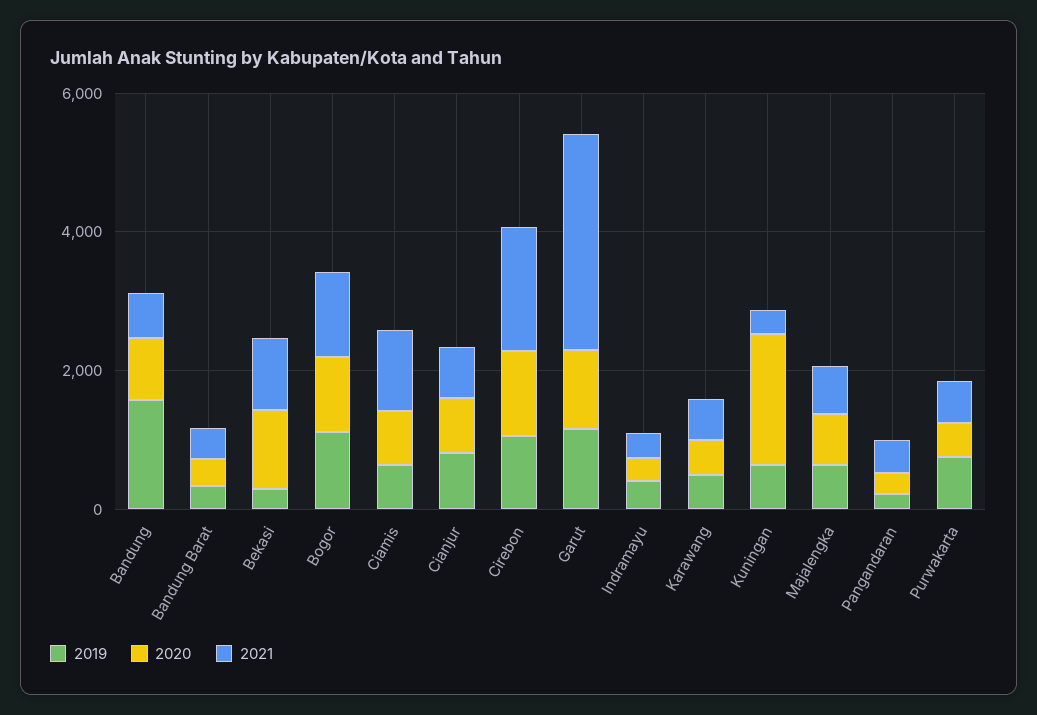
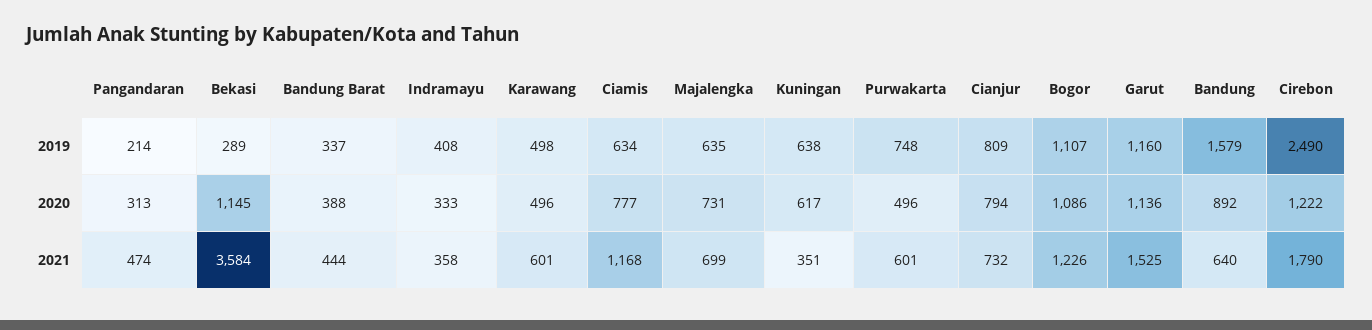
  {
    "2019": {
      "Bandung": 1579,
      "Bandung Barat": 337,
      "Bekasi": 289,
      "Bogor": 1107,
      "Ciamis": 634,
      "Cianjur": 809,
-     "Cirebon": 1000,
+     "Cirebon": 2490,
      "Garut": 1160,
      "Indramayu": 408,
      "Karawang": 498,
      "Kuningan": 638,
      "Majalengka": 635,
      "Pangandaran": 214,
      "Purwakarta": 748
    },
    "2020": {
      "Bandung": 892,
      "Bandung Barat": 388,
      "Bekasi": 1145,
      "Bogor": 1086,
      "Ciamis": 777,
      "Cianjur": 794,
      "Cirebon": 1222,
      "Garut": 1136,
      "Indramayu": 333,
      "Karawang": 496,
-     "Kuningan": 2000,
+     "Kuningan": 617,
      "Majalengka": 731,
      "Pangandaran": 313,
      "Purwakarta": 496
    },
    "2021": {
      "Bandung": 640,
      "Bandung Barat": 444,
-     "Bekasi": 1000,
+     "Bekasi": 3584,
      "Bogor": 1226,
      "Ciamis": 1168,
      "Cianjur": 732,
      "Cirebon": 1790,
-     "Garut": 3000,
+     "Garut": 1525,
      "Indramayu": 358,
      "Karawang": 601,
      "Kuningan": 351,
      "Majalengka": 699,
      "Pangandaran": 474,
      "Purwakarta": 601
    }
  }

